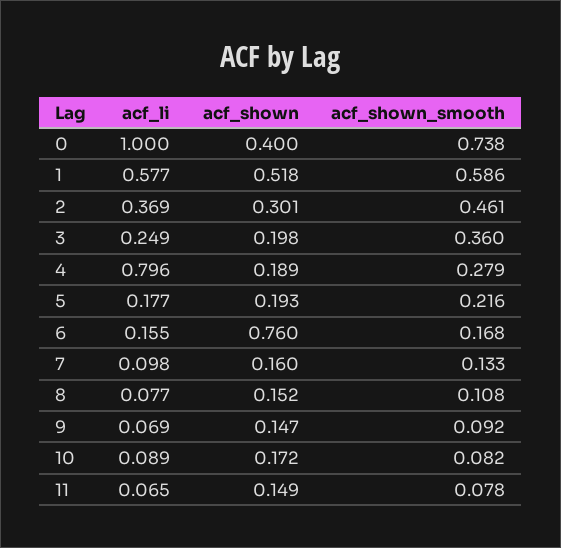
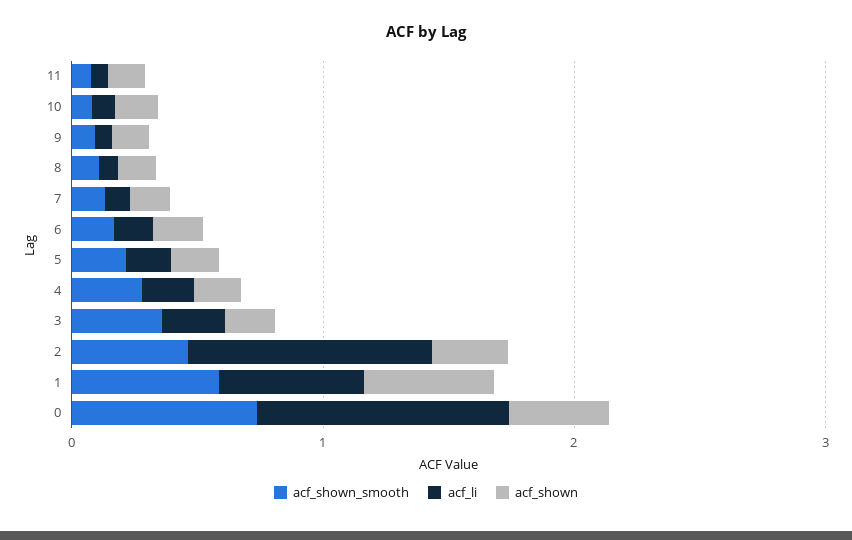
  {
    "acf_li": {
      "0": 1,
      "1": 0.577,
-     "2": 0.369,
+     "2": 1,
      "3": 0.249,
-     "4": 0.796,
+     "4": 0.2,
      "5": 0.177,
      "6": 0.155,
      "7": 0.098,
      "8": 0.077,
      "9": 0.069,
      "10": 0.089,
      "11": 0.065
    },
    "acf_shown": {
      "0": 0.4,
      "1": 0.518,
      "2": 0.301,
      "3": 0.198,
      "4": 0.189,
      "5": 0.193,
-     "6": 0.76,
+     "6": 0.2,
      "7": 0.16,
      "8": 0.152,
      "9": 0.147,
      "10": 0.172,
      "11": 0.149
    },
    "acf_shown_smooth": {
      "0": 0.738,
      "1": 0.586,
      "2": 0.461,
      "3": 0.36,
      "4": 0.279,
      "5": 0.216,
      "6": 0.168,
      "7": 0.133,
      "8": 0.108,
      "9": 0.092,
      "10": 0.082,
      "11": 0.078
    }
  }

